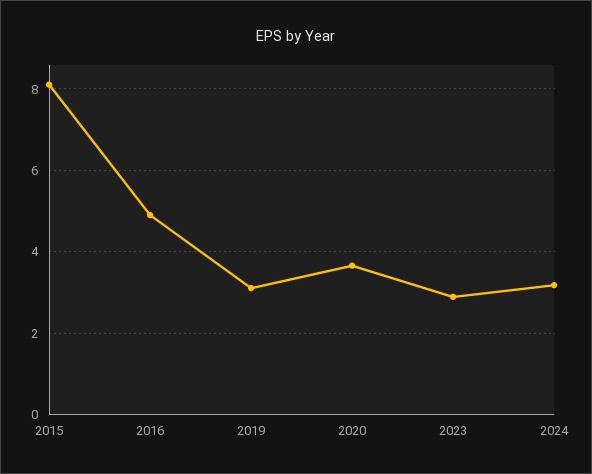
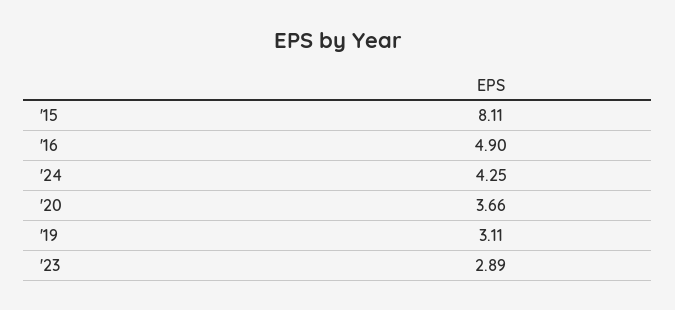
  {
    "2015": 8.11,
    "2016": 4.9,
    "2019": 3.11,
    "2020": 3.66,
    "2023": 2.89,
-   "2024": 3.2
+   "2024": 4.25
  }

